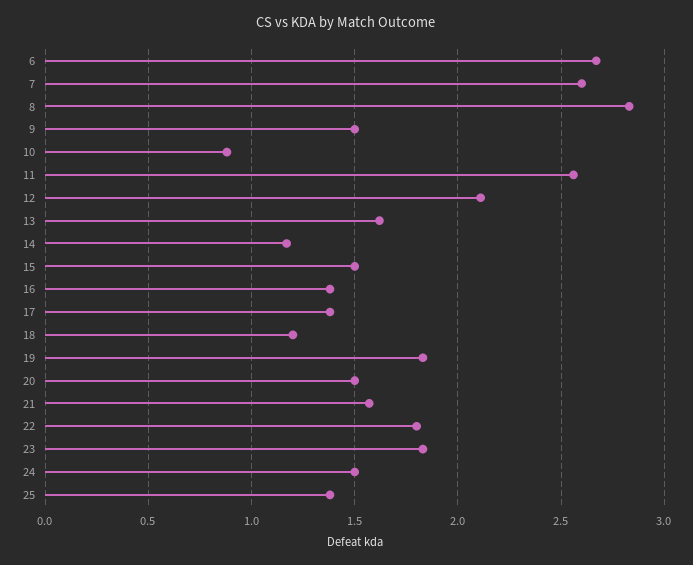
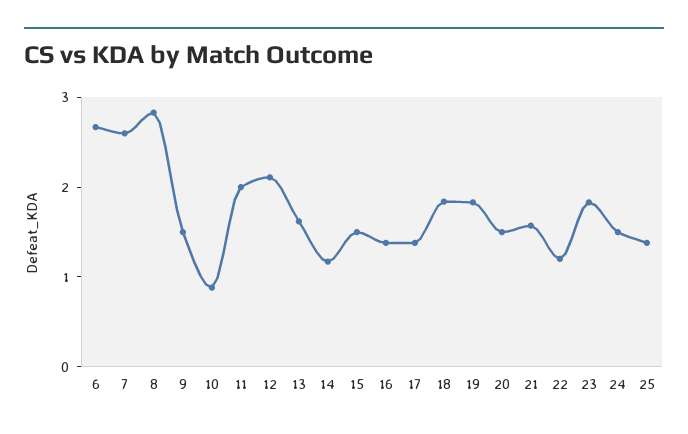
  {
    "6": 2.65,
    "7": 2.6,
    "8": 2.85,
    "9": 1.5,
    "10": 0.9,
-   "11": 2.55,
+   "11": 2,
    "12": 2.1,
    "13": 1.6,
    "14": 1.15,
    "15": 1.5,
    "16": 1.4,
    "17": 1.4,
-   "18": 1.2,
+   "18": 1.8,
    "19": 1.85,
    "20": 1.5,
    "21": 1.55,
-   "22": 1.8,
+   "22": 1.2,
    "23": 1.85,
    "24": 1.5,
    "25": 1.4
  }

